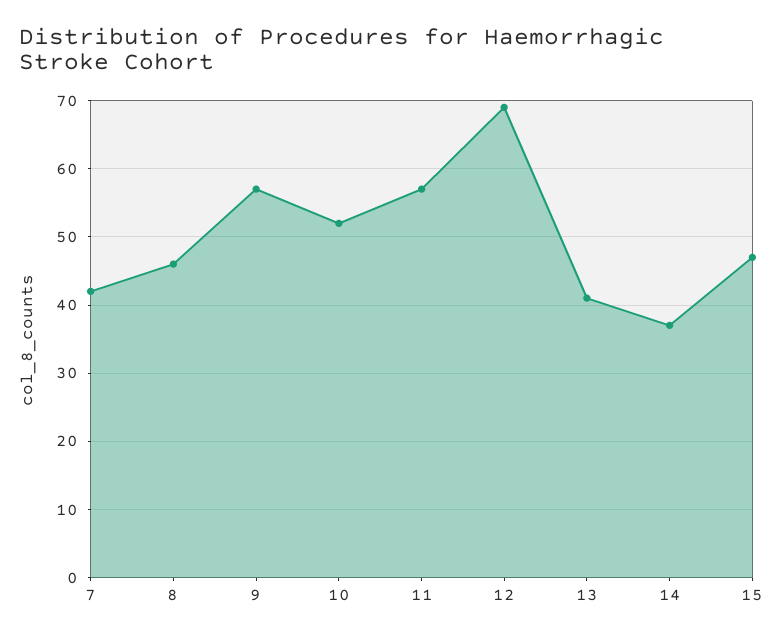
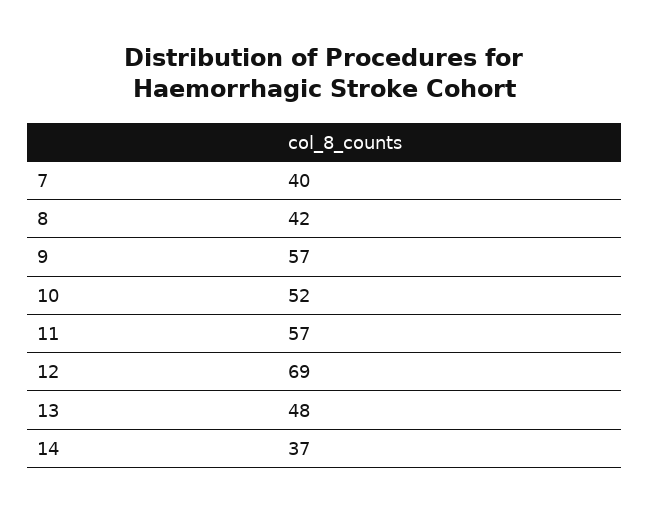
  {
-   "7": 42,
+   "7": 40,
-   "8": 46,
+   "8": 42,
    "9": 57,
    "10": 52,
    "11": 57,
    "12": 69,
-   "13": 41,
+   "13": 48,
-   "14": 37,
+   "14": 37
-   "15": 47
  }

